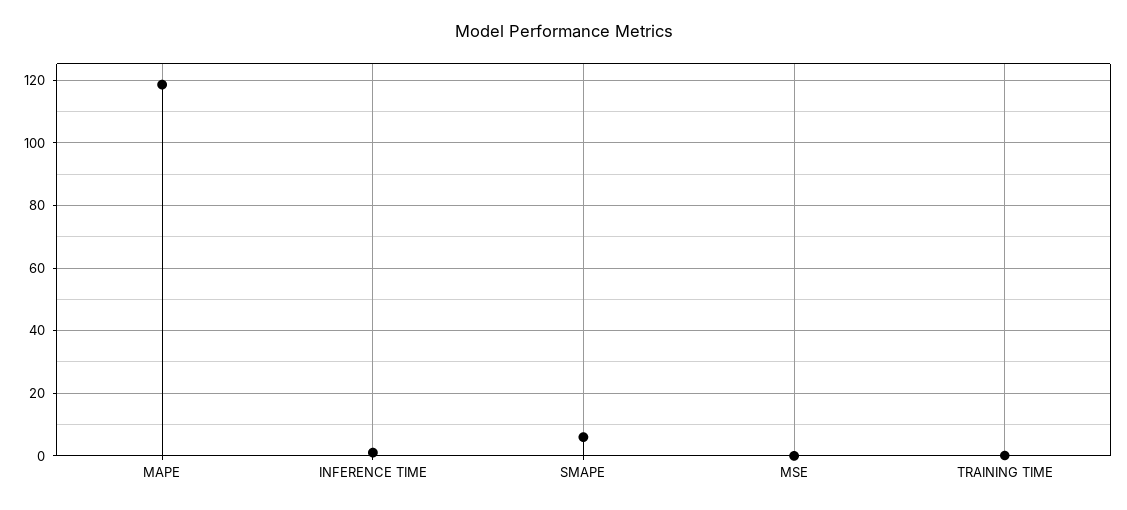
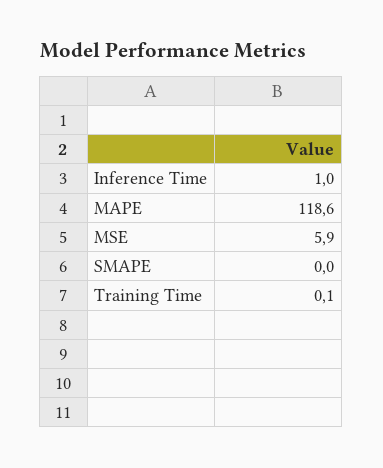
  {
    "MAPE": 118.6,
    "INFERENCE TIME": 1,
-   "SMAPE": 6,
+   "SMAPE": 0,
-   "MSE": 0,
+   "MSE": 5.9,
    "TRAINING TIME": 0.1
  }

